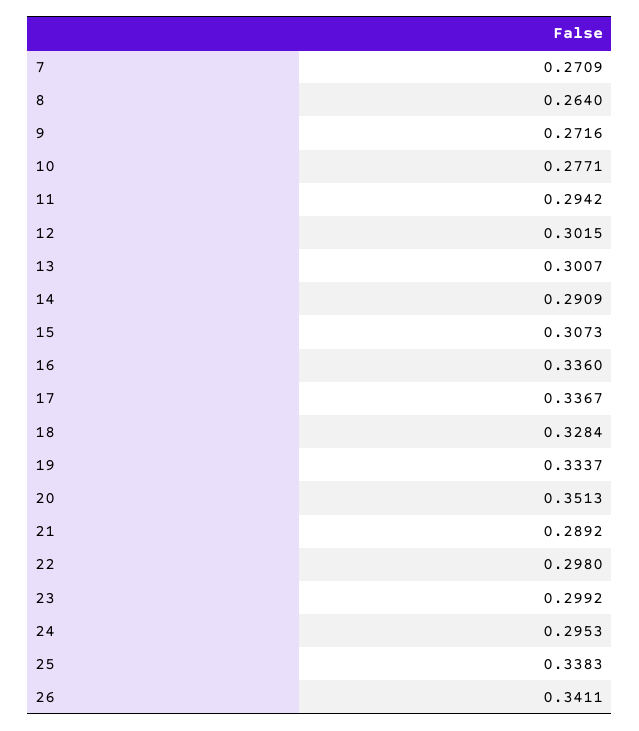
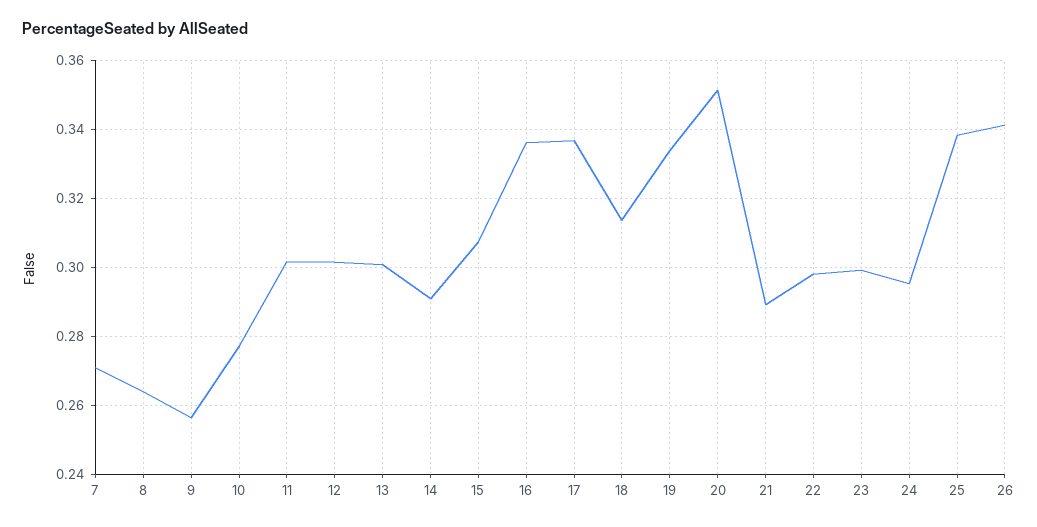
  {
    "7": 0.2709,
    "8": 0.264,
-   "9": 0.2716,
+   "9": 0.256,
    "10": 0.2771,
-   "11": 0.2942,
+   "11": 0.302,
    "12": 0.3015,
    "13": 0.3007,
    "14": 0.2909,
    "15": 0.3073,
    "16": 0.336,
    "17": 0.3367,
-   "18": 0.3284,
+   "18": 0.314,
    "19": 0.3337,
    "20": 0.3513,
    "21": 0.2892,
    "22": 0.298,
    "23": 0.2992,
    "24": 0.2953,
    "25": 0.3383,
    "26": 0.3411
  }

